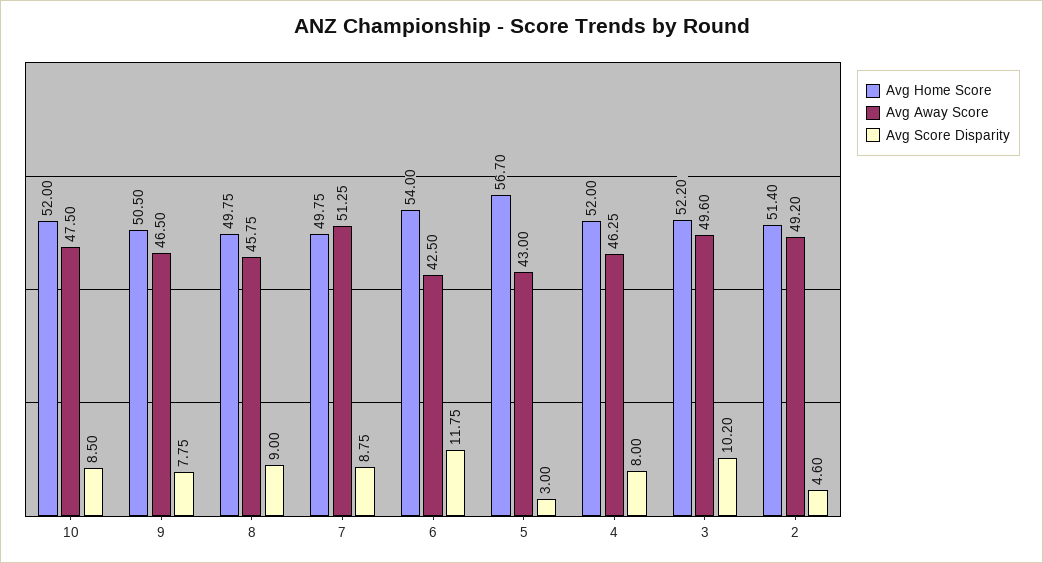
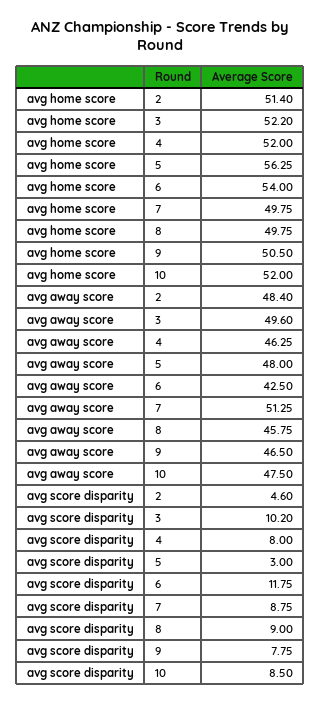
  {
    "Avg Home Score": {
      "10": 52,
      "9": 50.5,
      "8": 49.75,
      "7": 49.75,
      "6": 54,
-     "5": 56.7,
+     "5": 56.25,
      "4": 52,
      "3": 52.2,
      "2": 51.4
    },
    "Avg Away Score": {
      "10": 47.5,
      "9": 46.5,
      "8": 45.75,
      "7": 51.25,
      "6": 42.5,
-     "5": 43,
+     "5": 48,
      "4": 46.25,
      "3": 49.6,
-     "2": 49.2
+     "2": 48.4
    },
    "Avg Score Disparity": {
      "10": 8.5,
      "9": 7.75,
      "8": 9,
      "7": 8.75,
      "6": 11.75,
      "5": 3,
      "4": 8,
      "3": 10.2,
      "2": 4.6
    }
  }

